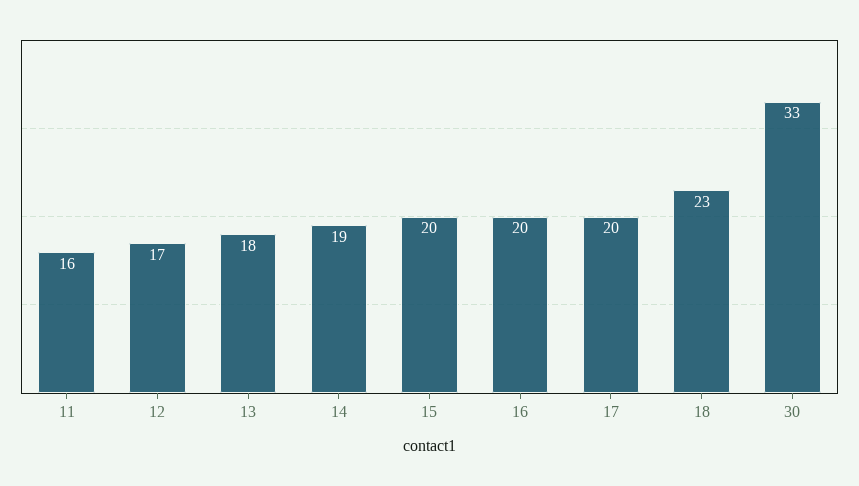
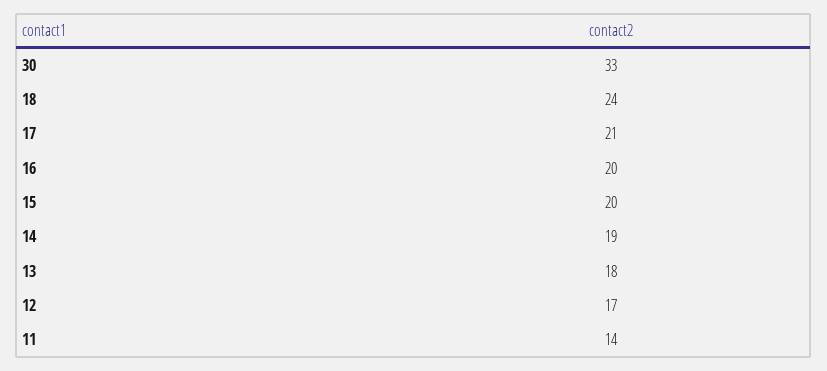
  {
-   "11": 16,
+   "11": 14,
    "12": 17,
    "13": 18,
    "14": 19,
    "15": 20,
    "16": 20,
-   "17": 20,
+   "17": 21,
-   "18": 23,
+   "18": 24,
    "30": 33
  }

